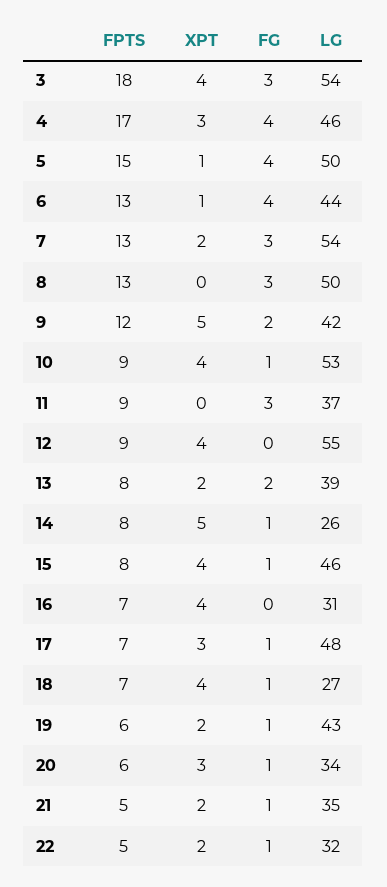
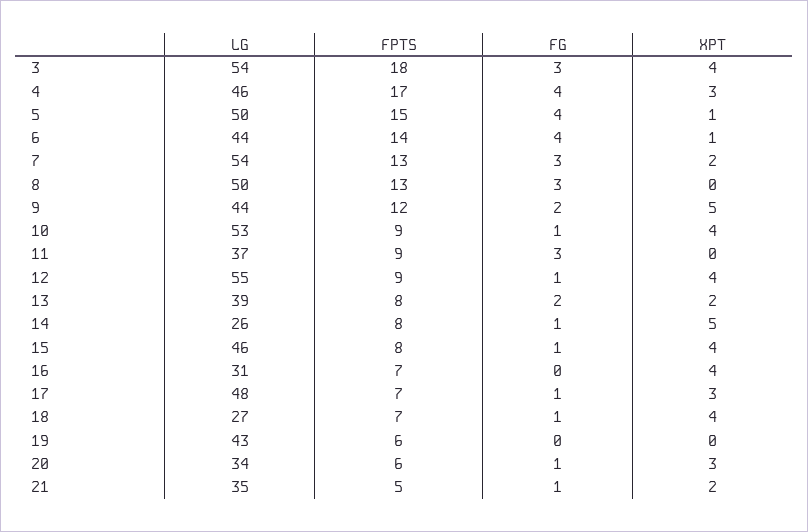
  {
    "FPTS": {
      "3": 18,
      "4": 17,
      "5": 15,
-     "6": 13,
+     "6": 14,
      "7": 13,
      "8": 13,
      "9": 12,
      "10": 9,
      "11": 9,
      "12": 9,
      "13": 8,
      "14": 8,
      "15": 8,
      "16": 7,
      "17": 7,
      "18": 7,
      "19": 6,
      "20": 6,
-     "21": 5,
+     "21": 5
-     "22": 5
    },
    "XPT": {
      "3": 4,
      "4": 3,
      "5": 1,
      "6": 1,
      "7": 2,
      "8": 0,
      "9": 5,
      "10": 4,
      "11": 0,
      "12": 4,
      "13": 2,
      "14": 5,
      "15": 4,
      "16": 4,
      "17": 3,
      "18": 4,
-     "19": 2,
+     "19": 0,
      "20": 3,
-     "21": 2,
+     "21": 2
-     "22": 2
    },
    "FG": {
      "3": 3,
      "4": 4,
      "5": 4,
      "6": 4,
      "7": 3,
      "8": 3,
      "9": 2,
      "10": 1,
      "11": 3,
-     "12": 0,
+     "12": 1,
      "13": 2,
      "14": 1,
      "15": 1,
      "16": 0,
      "17": 1,
      "18": 1,
-     "19": 1,
+     "19": 0,
      "20": 1,
-     "21": 1,
+     "21": 1
-     "22": 1
    },
    "LG": {
      "3": 54,
      "4": 46,
      "5": 50,
      "6": 44,
      "7": 54,
      "8": 50,
-     "9": 42,
+     "9": 44,
      "10": 53,
      "11": 37,
      "12": 55,
      "13": 39,
      "14": 26,
      "15": 46,
      "16": 31,
      "17": 48,
      "18": 27,
      "19": 43,
      "20": 34,
-     "21": 35,
+     "21": 35
-     "22": 32
    }
  }

